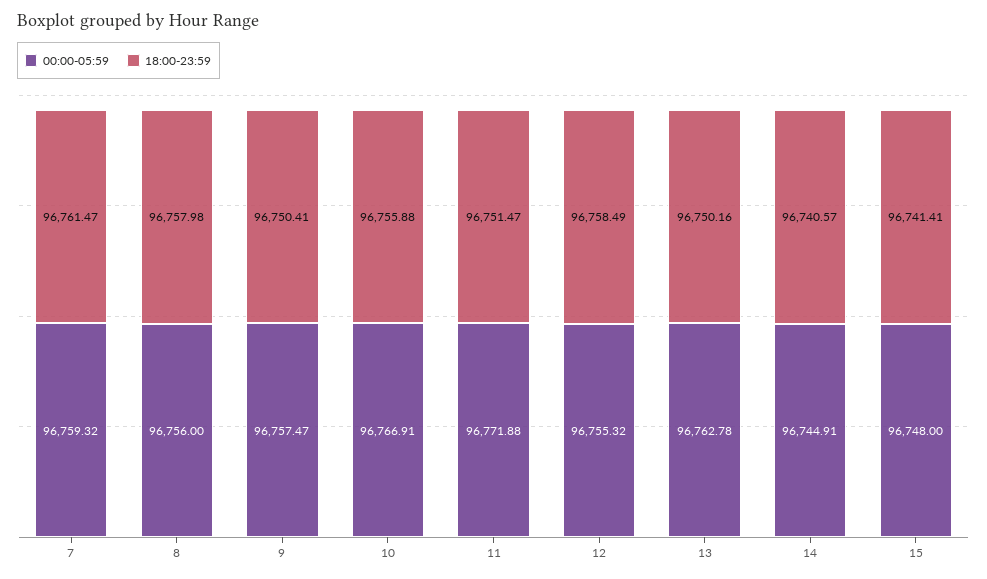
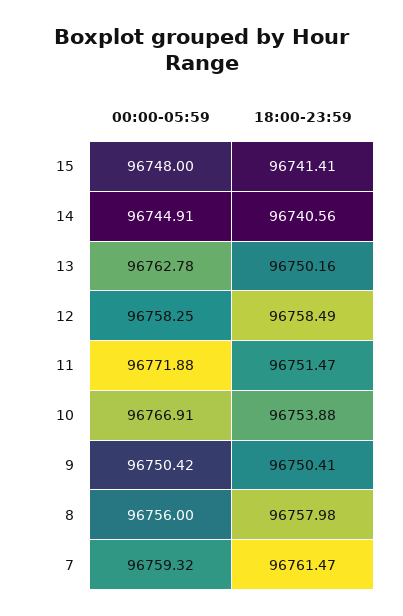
  {
    "00:00-05:59": {
      "7": 96759.32,
      "8": 96756,
-     "9": 96757.47,
+     "9": 96750.42,
      "10": 96766.91,
      "11": 96771.88,
-     "12": 96755.32,
+     "12": 96758.25,
      "13": 96762.78,
      "14": 96744.91,
      "15": 96748
    },
    "18:00-23:59": {
      "7": 96761.47,
      "8": 96757.98,
      "9": 96750.41,
-     "10": 96755.88,
+     "10": 96753.88,
      "11": 96751.47,
      "12": 96758.49,
      "13": 96750.16,
-     "14": 96740.57,
+     "14": 96740.56,
      "15": 96741.41
    }
  }

